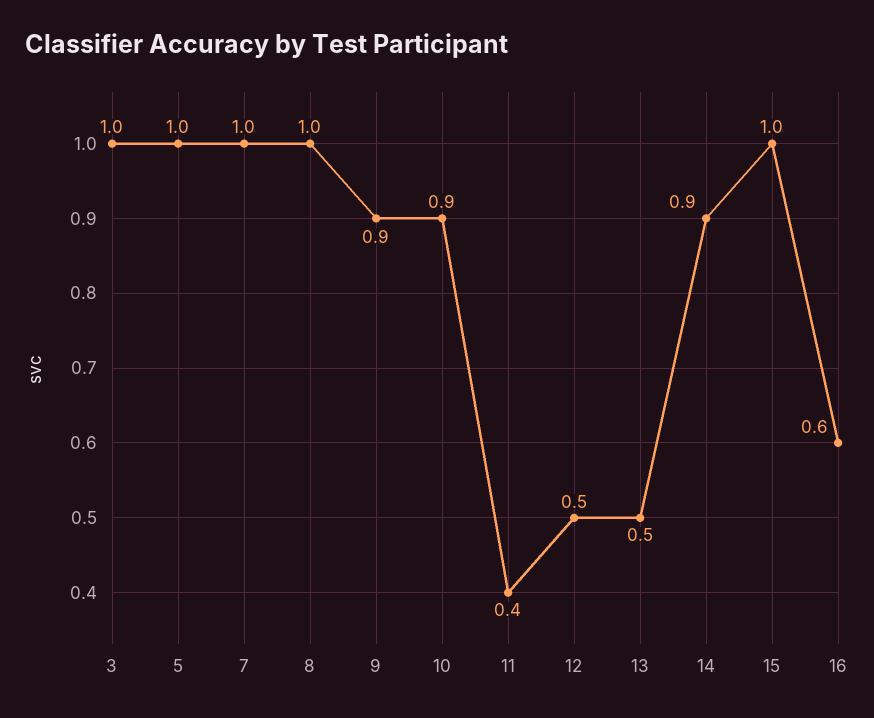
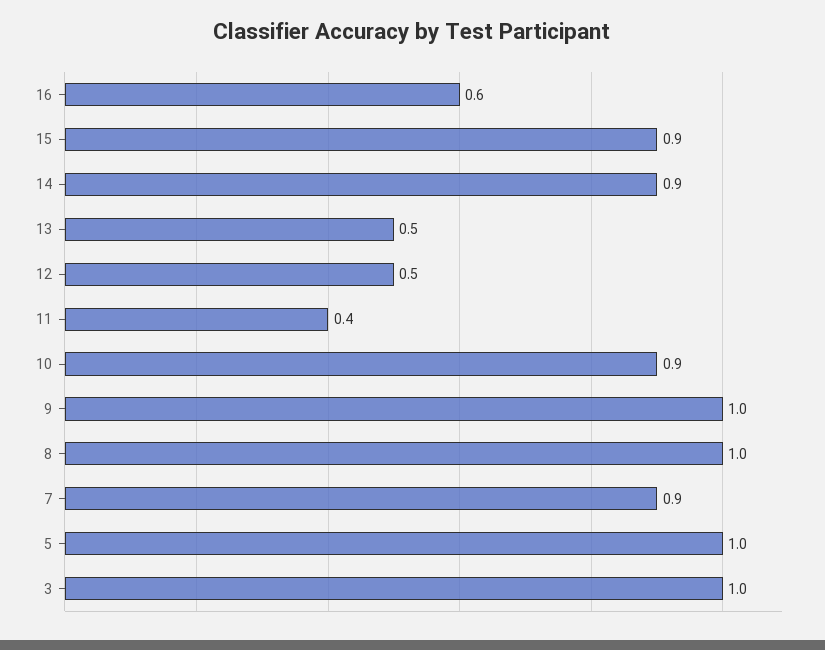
  {
    "3": 1,
    "5": 1,
-   "7": 1,
+   "7": 0.9,
    "8": 1,
-   "9": 0.9,
+   "9": 1,
    "10": 0.9,
    "11": 0.4,
    "12": 0.5,
    "13": 0.5,
    "14": 0.9,
-   "15": 1,
+   "15": 0.9,
    "16": 0.6
  }

